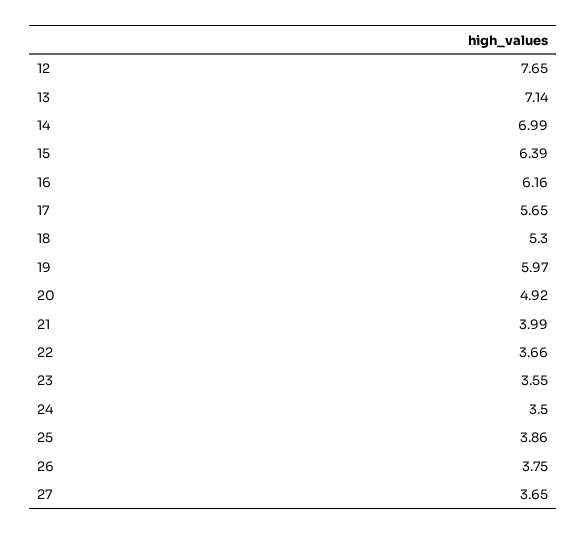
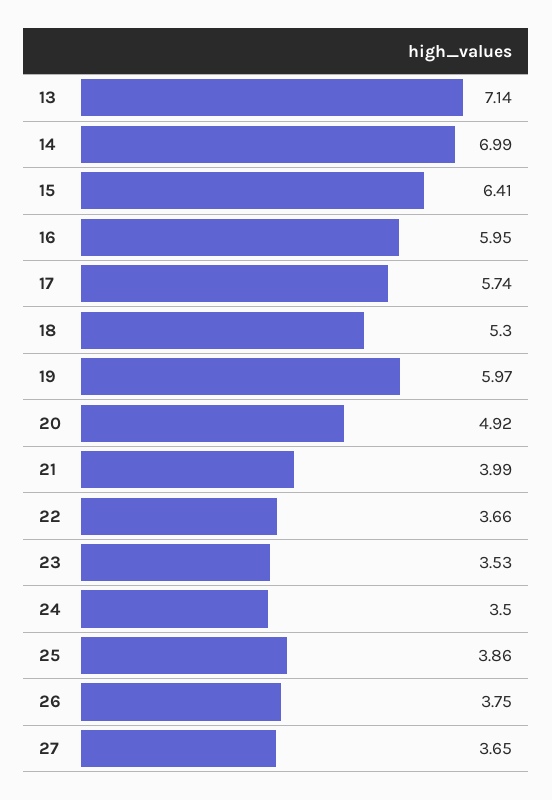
  {
-   "12": 7.65,
    "13": 7.14,
    "14": 6.99,
-   "15": 6.39,
+   "15": 6.41,
-   "16": 6.16,
+   "16": 5.95,
-   "17": 5.65,
+   "17": 5.74,
    "18": 5.3,
    "19": 5.97,
    "20": 4.92,
    "21": 3.99,
    "22": 3.66,
-   "23": 3.55,
+   "23": 3.53,
    "24": 3.5,
    "25": 3.86,
    "26": 3.75,
    "27": 3.65
  }

